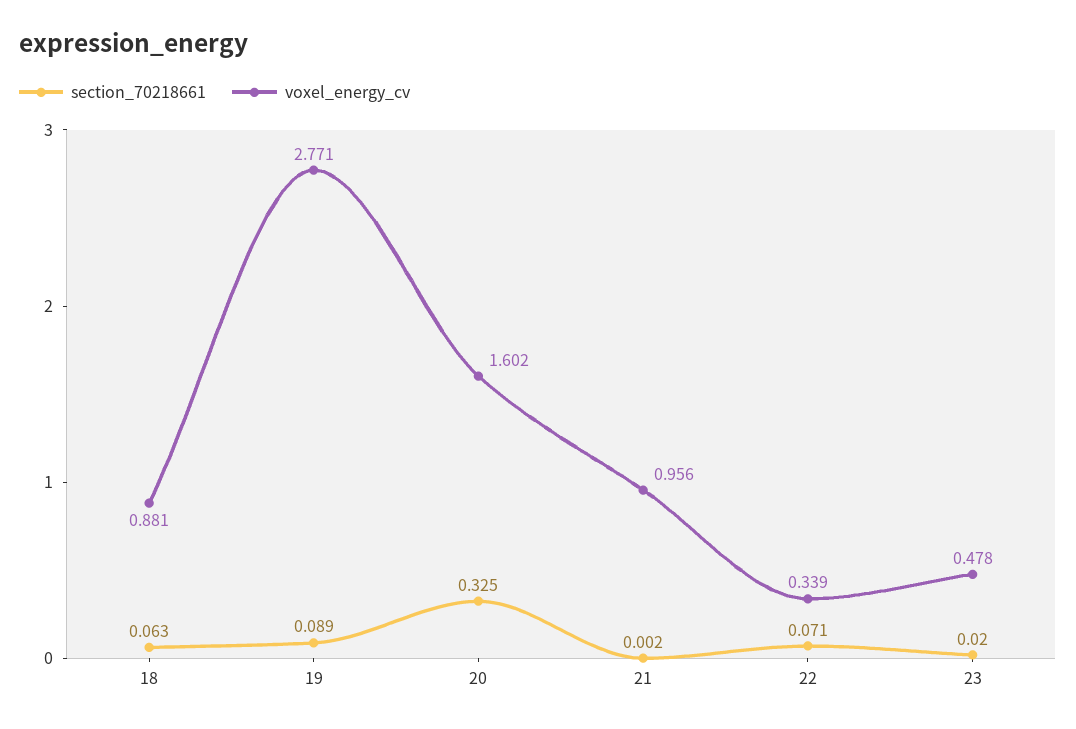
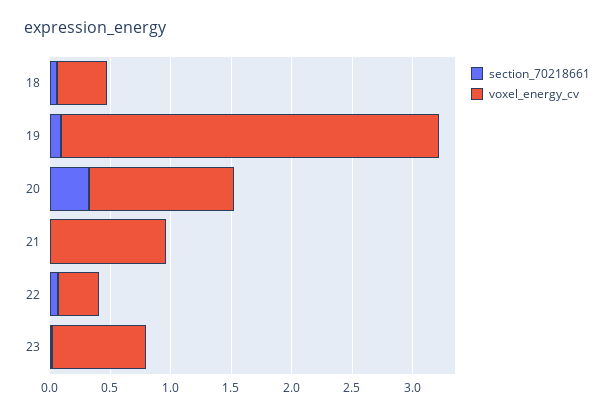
  {
    "section_70218661": {
      "18": 0.063,
      "19": 0.089,
      "20": 0.325,
      "21": 0.002,
      "22": 0.071,
      "23": 0.02
    },
    "voxel_energy_cv": {
-     "18": 0.881,
+     "18": 0.4,
-     "19": 2.771,
+     "19": 3.1,
-     "20": 1.602,
+     "20": 1.2,
      "21": 0.956,
      "22": 0.339,
-     "23": 0.478
+     "23": 0.8
    }
  }

